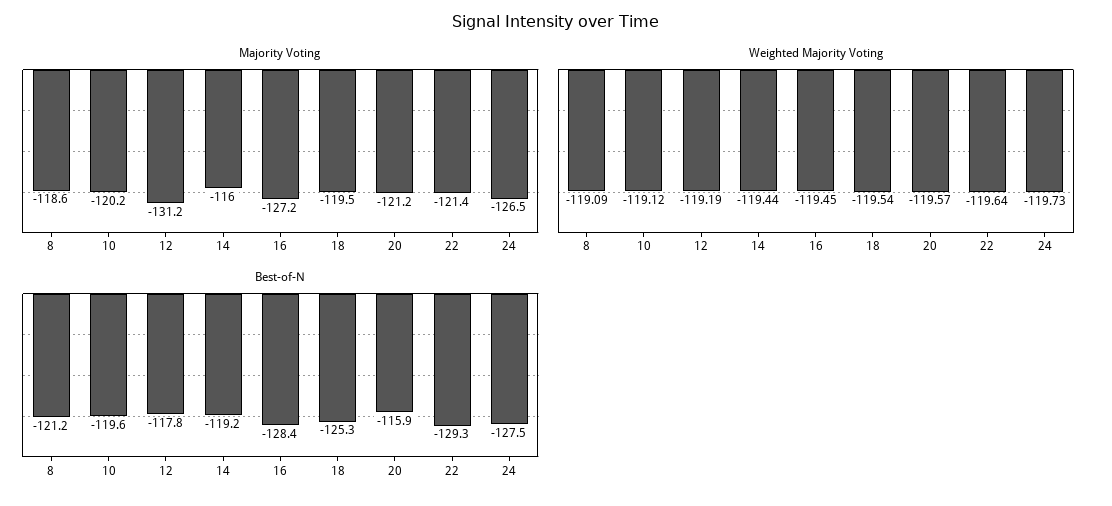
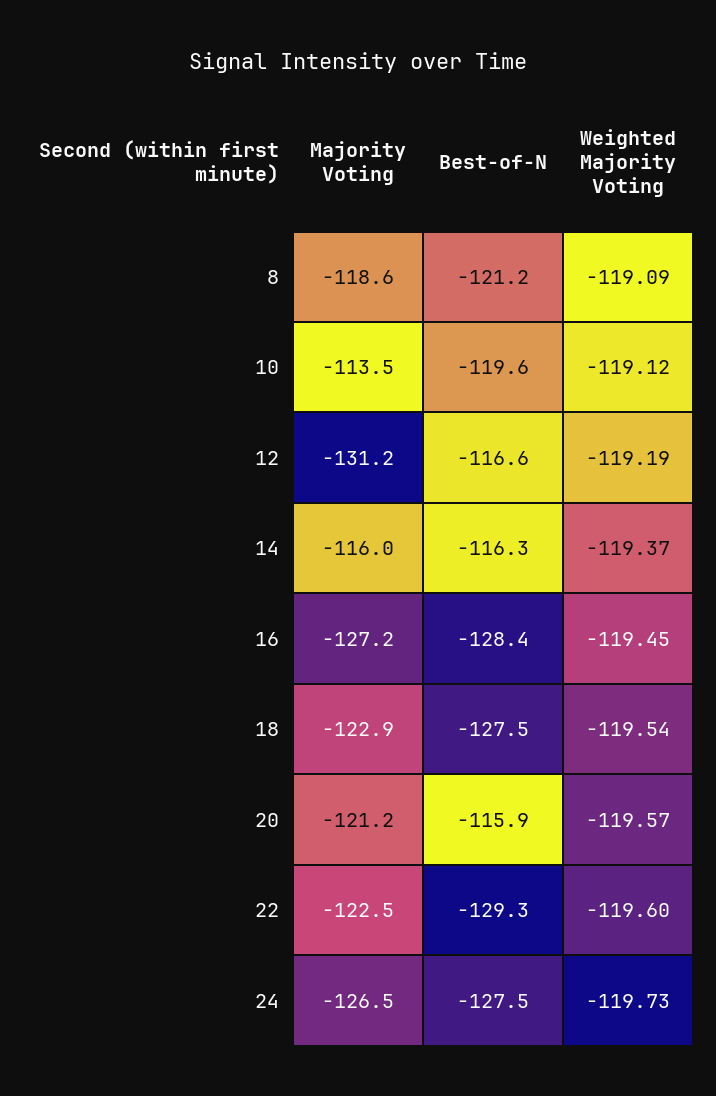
  {
    "Majority Voting": {
      "8": -118.6,
-     "10": -120.2,
+     "10": -113.5,
      "12": -131.2,
      "14": -116,
      "16": -127.2,
-     "18": -119.5,
+     "18": -122.9,
      "20": -121.2,
-     "22": -121.4,
+     "22": -122.5,
      "24": -126.5
    },
    "Weighted Majority Voting": {
      "8": -119.09,
      "10": -119.12,
      "12": -119.19,
-     "14": -119.44,
+     "14": -119.37,
      "16": -119.45,
      "18": -119.54,
      "20": -119.57,
-     "22": -119.64,
+     "22": -119.6,
      "24": -119.73
    },
    "Best-of-N": {
      "8": -121.2,
      "10": -119.6,
-     "12": -117.8,
+     "12": -116.6,
-     "14": -119.2,
+     "14": -116.3,
      "16": -128.4,
-     "18": -125.3,
+     "18": -127.5,
      "20": -115.9,
      "22": -129.3,
      "24": -127.5
    }
  }

